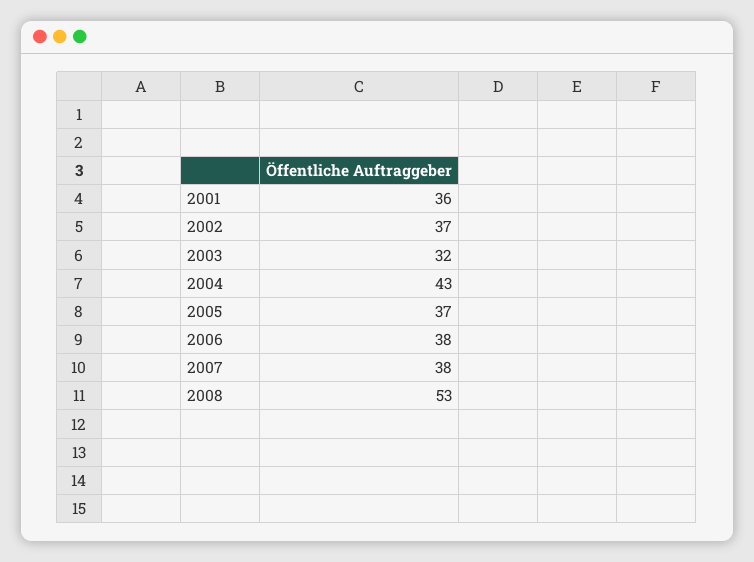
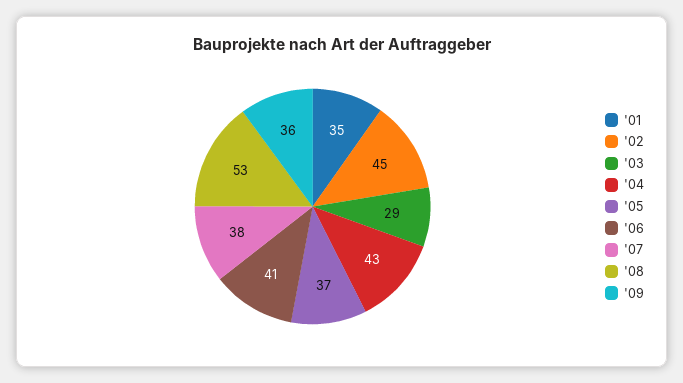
  {
-   "2001": 36,
+   "2001": 35,
-   "2002": 37,
+   "2002": 45,
-   "2003": 32,
+   "2003": 29,
    "2004": 43,
    "2005": 37,
-   "2006": 38,
+   "2006": 41,
    "2007": 38,
-   "2008": 53
+   "2008": 53,
+   "'09": 36
  }

